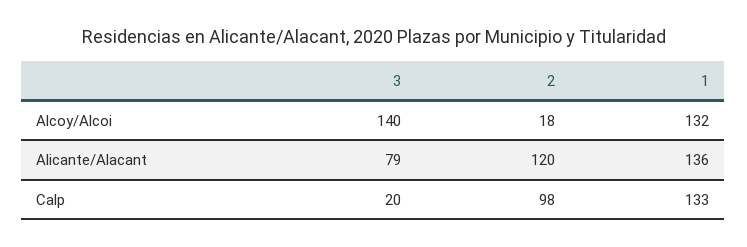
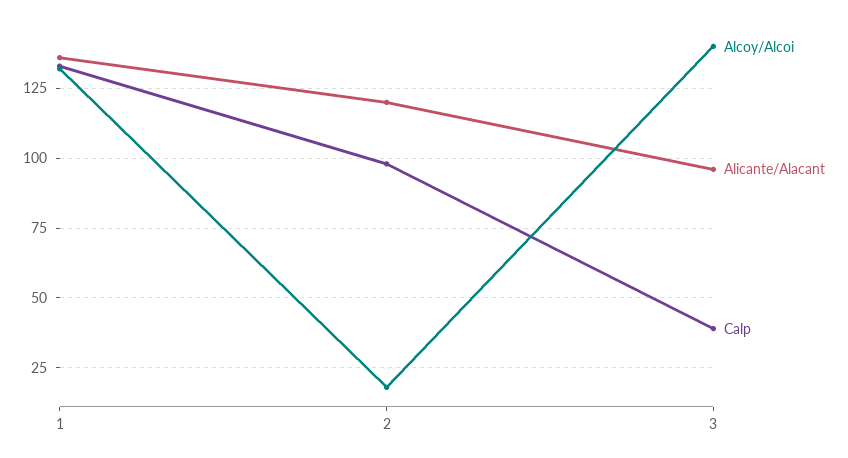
  {
    "Alcoy/Alcoi": {
      "3": 140,
      "2": 18,
      "1": 132
    },
    "Alicante/Alacant": {
-     "3": 79,
+     "3": 95,
      "2": 120,
      "1": 136
    },
    "Calp": {
-     "3": 20,
+     "3": 40,
      "2": 98,
      "1": 133
    }
  }

